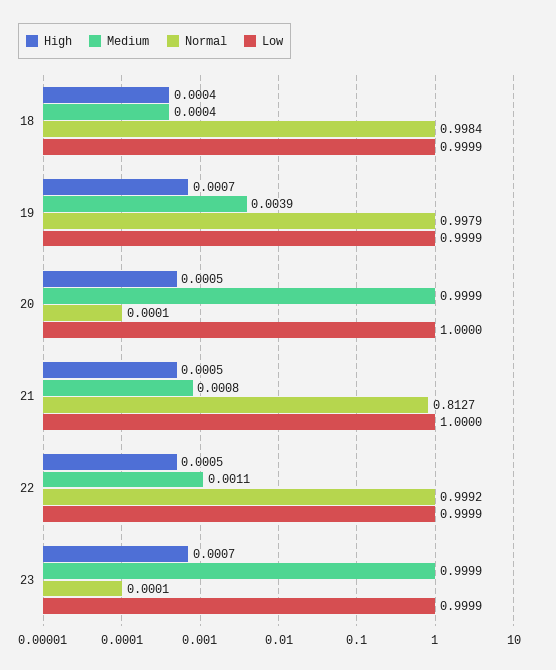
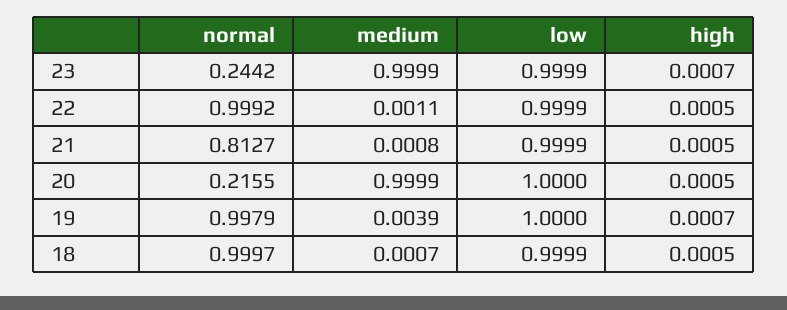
  {
    "High": {
-     "18": 0.0004,
+     "18": 0.0005,
      "19": 0.0007,
      "20": 0.0005,
      "21": 0.0005,
      "22": 0.0005,
      "23": 0.0007
    },
    "Medium": {
-     "18": 0.0004,
+     "18": 0.0007,
      "19": 0.0039,
      "20": 0.9999,
      "21": 0.0008,
      "22": 0.0011,
      "23": 0.9999
    },
    "Normal": {
-     "18": 0.9984,
+     "18": 0.9997,
      "19": 0.9979,
-     "20": 0.0001,
+     "20": 0.2155,
      "21": 0.8127,
      "22": 0.9992,
-     "23": 0.0001
+     "23": 0.2442
    },
    "Low": {
      "18": 0.9999,
-     "19": 0.9999,
+     "19": 1,
      "20": 1,
-     "21": 1,
+     "21": 0.9999,
      "22": 0.9999,
      "23": 0.9999
    }
  }

